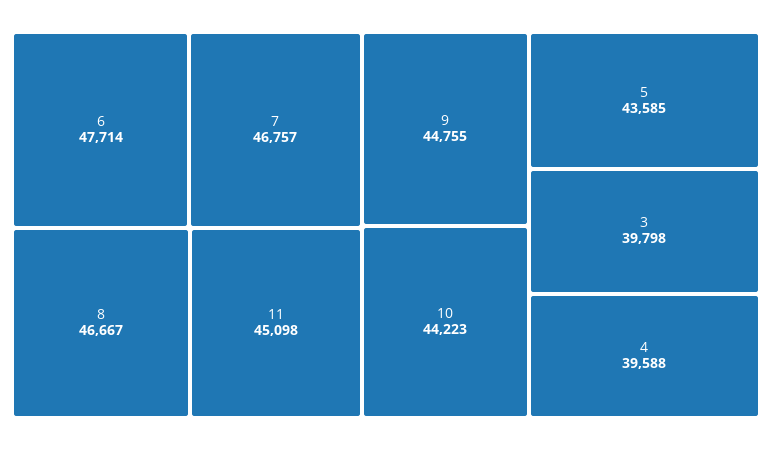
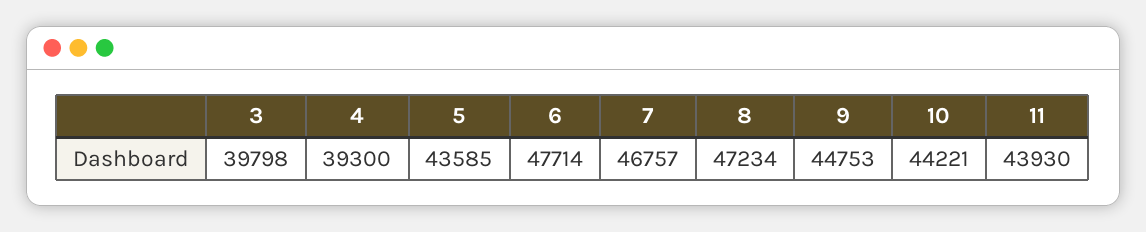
  {
    "6": 47714,
    "7": 46757,
-   "8": 46667,
+   "8": 47234,
-   "11": 45098,
+   "11": 43930,
-   "9": 44755,
+   "9": 44753,
-   "10": 44223,
+   "10": 44221,
    "5": 43585,
    "3": 39798,
-   "4": 39588
+   "4": 39300
  }

